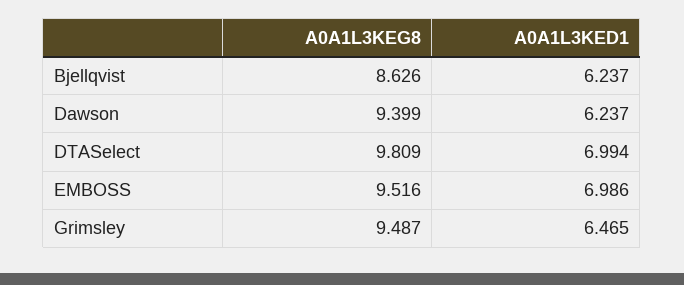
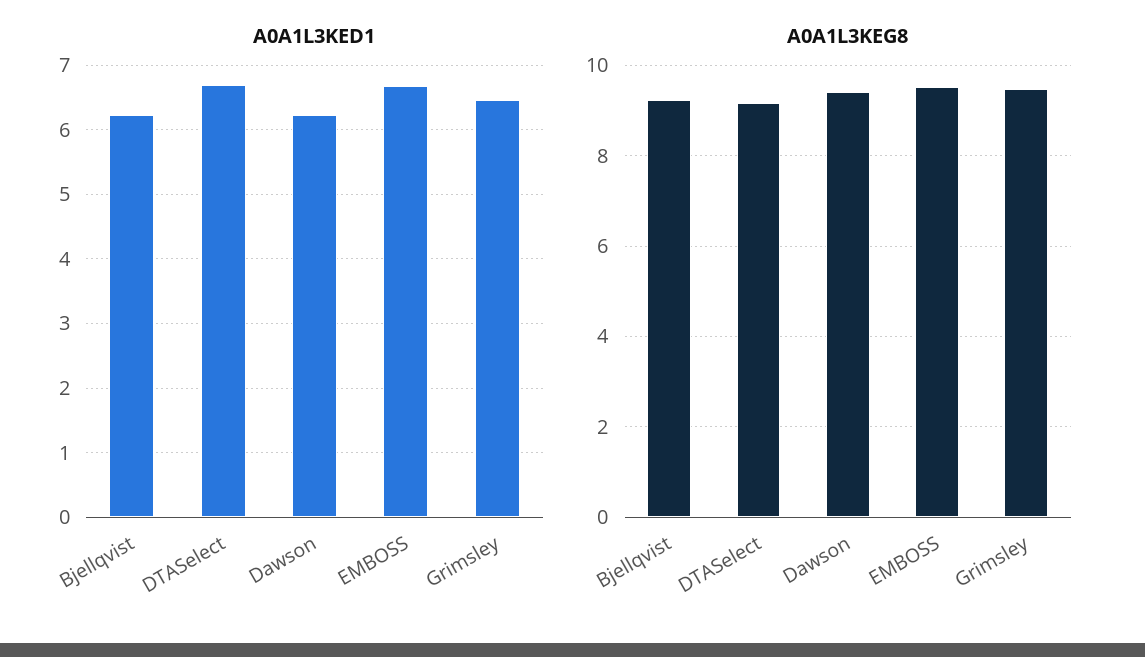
  {
    "A0A1L3KEG8": {
-     "Bjellqvist": 8.626,
+     "Bjellqvist": 9.2,
      "Dawson": 9.399,
-     "DTASelect": 9.809,
+     "DTASelect": 9.2,
      "EMBOSS": 9.516,
      "Grimsley": 9.487
    },
    "A0A1L3KED1": {
      "Bjellqvist": 6.237,
      "Dawson": 6.237,
-     "DTASelect": 6.994,
+     "DTASelect": 6.7,
-     "EMBOSS": 6.986,
+     "EMBOSS": 6.7,
      "Grimsley": 6.465
    }
  }

